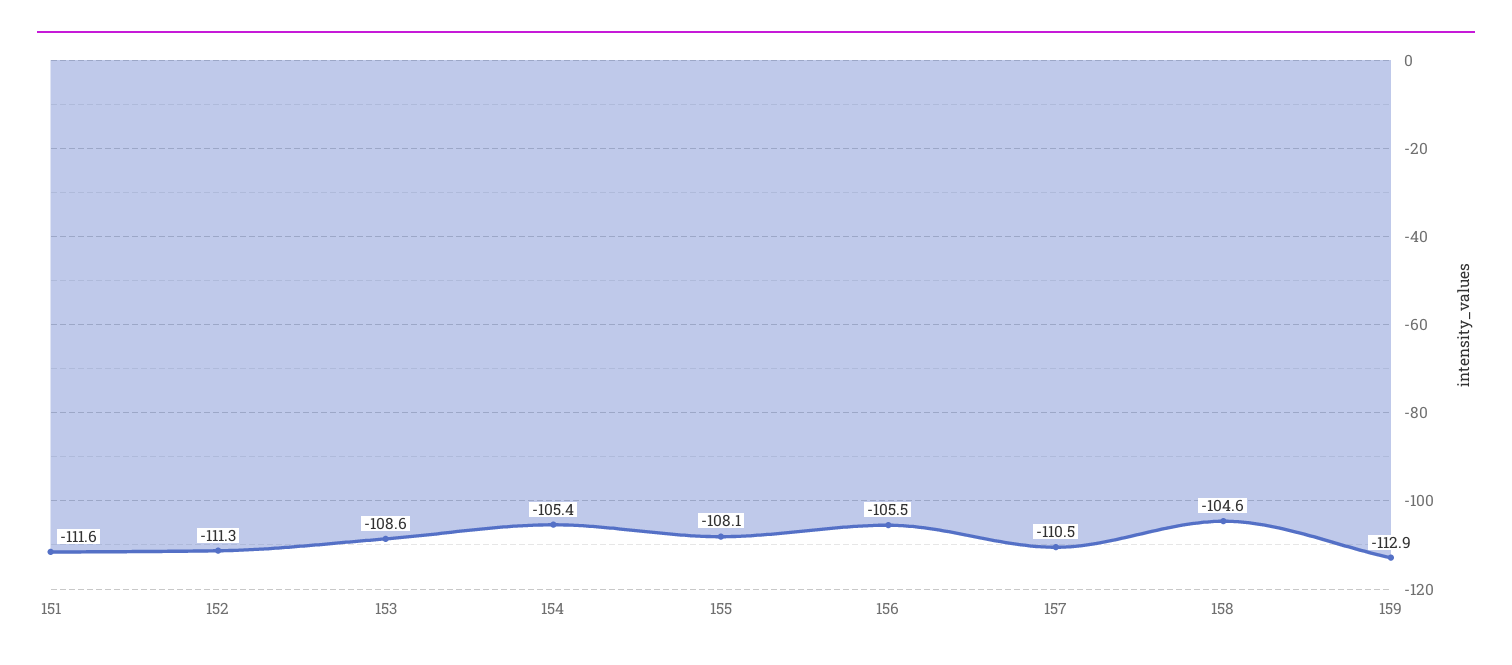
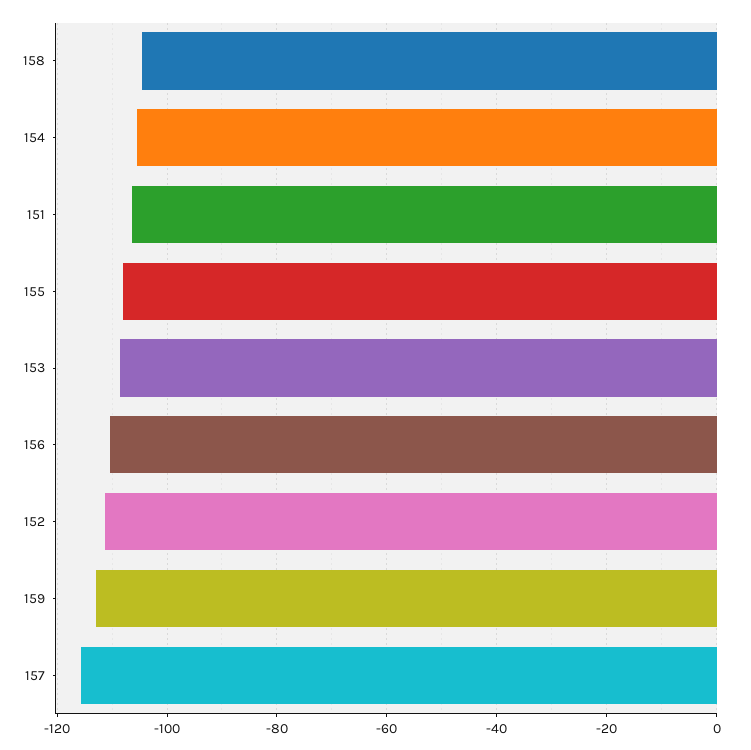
  {
-   "151": -111.6,
+   "151": -106,
    "152": -111.3,
    "153": -108.6,
    "154": -105.4,
    "155": -108.1,
-   "156": -105.5,
+   "156": -110,
-   "157": -110.5,
+   "157": -116,
    "158": -104.6,
    "159": -112.9
  }

